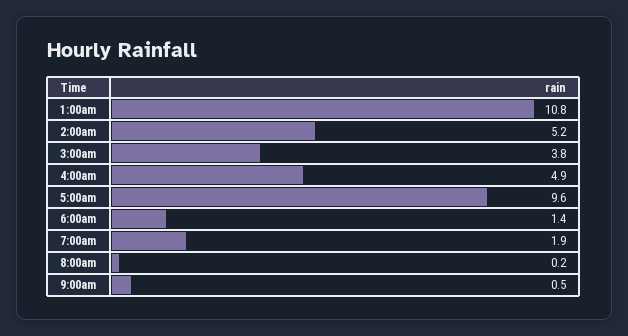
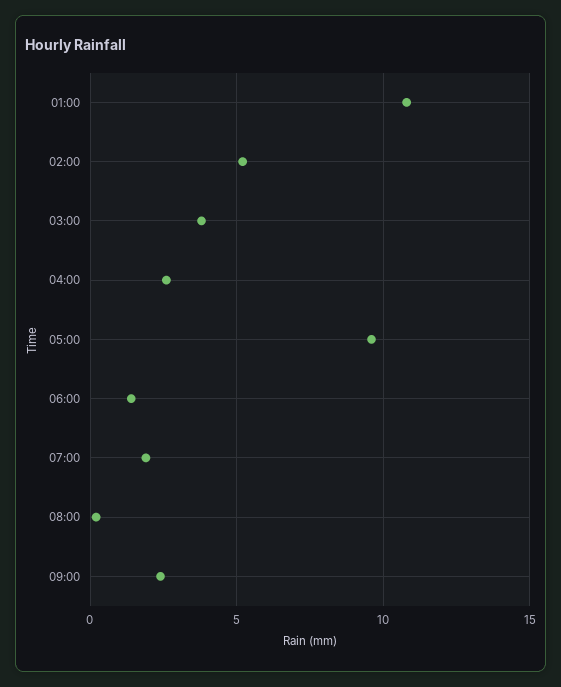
  {
    "1:00am": 10.8,
    "2:00am": 5.2,
    "3:00am": 3.8,
-   "4:00am": 4.9,
+   "4:00am": 2.5,
    "5:00am": 9.6,
    "6:00am": 1.4,
    "7:00am": 1.9,
    "8:00am": 0.2,
-   "9:00am": 0.5
+   "9:00am": 2.5
  }

